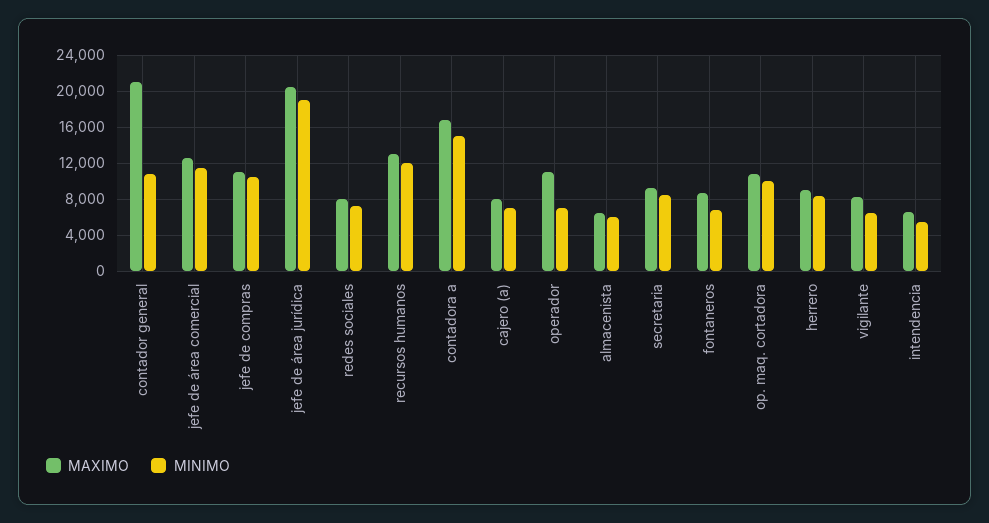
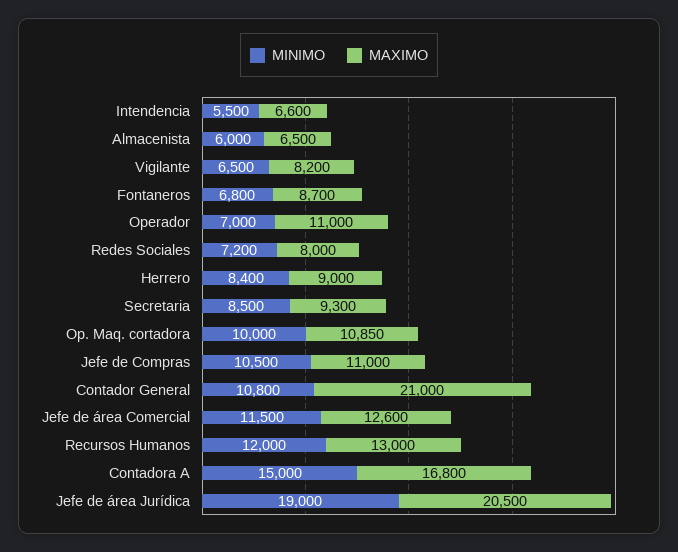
  {
    "MAXIMO": {
      "contador general": 21000,
      "jefe de área comercial": 12600,
      "jefe de compras": 11000,
      "jefe de área jurídica": 20500,
      "redes sociales": 8000,
      "recursos humanos": 13000,
      "contadora a": 16800,
-     "cajero (a)": 8000,
      "operador": 11000,
      "almacenista": 6500,
      "secretaria": 9300,
      "fontaneros": 8700,
      "op. maq. cortadora": 10850,
      "herrero": 9000,
      "vigilante": 8200,
      "intendencia": 6600
    },
    "MINIMO": {
      "contador general": 10800,
      "jefe de área comercial": 11500,
      "jefe de compras": 10500,
      "jefe de área jurídica": 19000,
      "redes sociales": 7200,
      "recursos humanos": 12000,
      "contadora a": 15000,
-     "cajero (a)": 7000,
      "operador": 7000,
      "almacenista": 6000,
      "secretaria": 8500,
      "fontaneros": 6800,
      "op. maq. cortadora": 10000,
      "herrero": 8400,
      "vigilante": 6500,
      "intendencia": 5500
    }
  }

